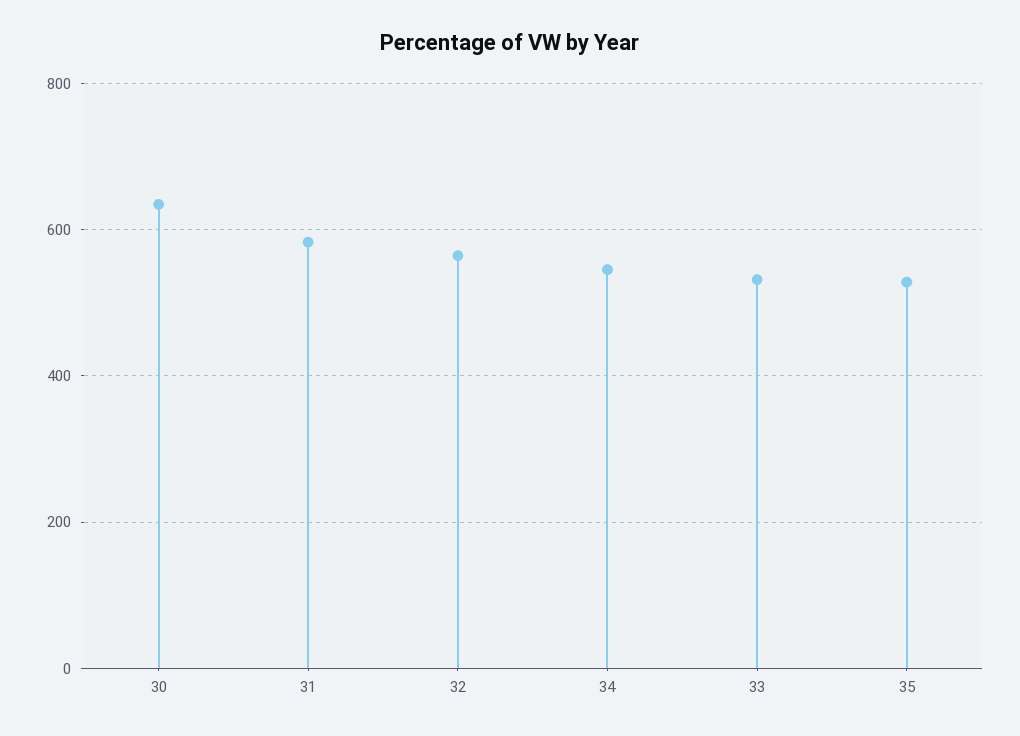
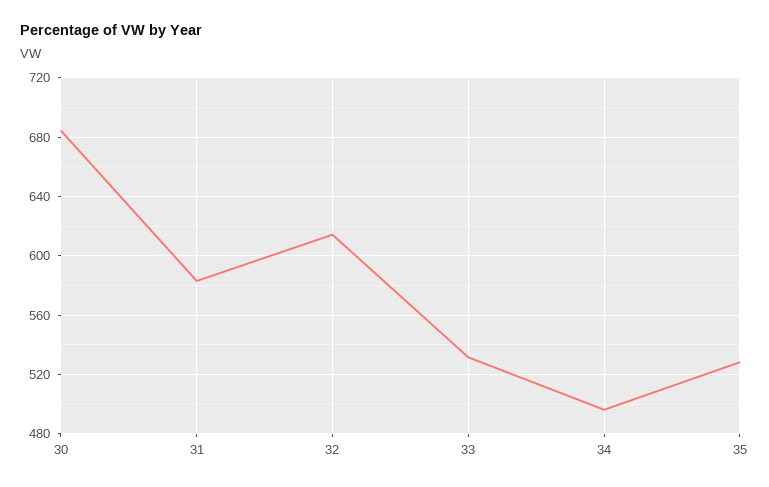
  {
-   "30": 640,
+   "30": 685,
    "31": 585,
-   "32": 560,
+   "32": 615,
-   "34": 540,
+   "34": 495,
    "33": 530,
    "35": 530
  }

